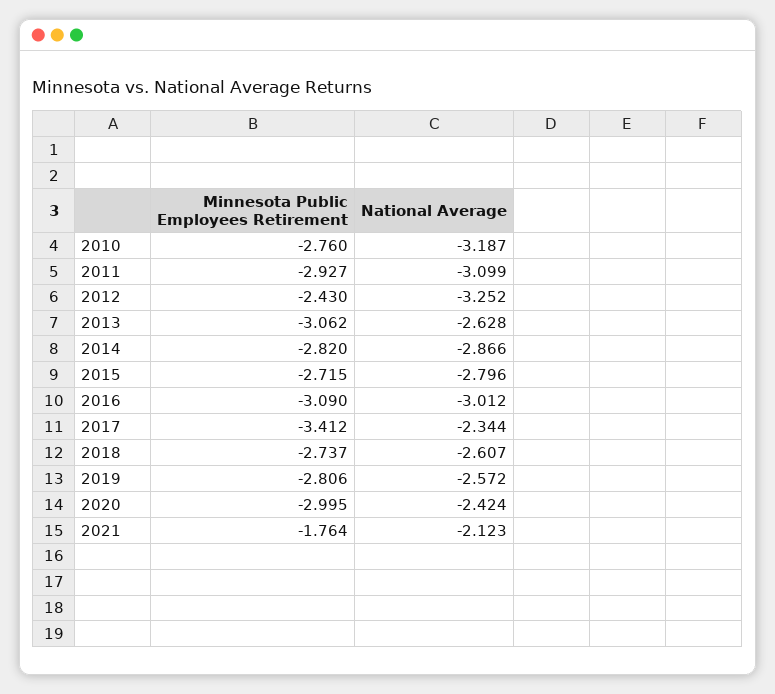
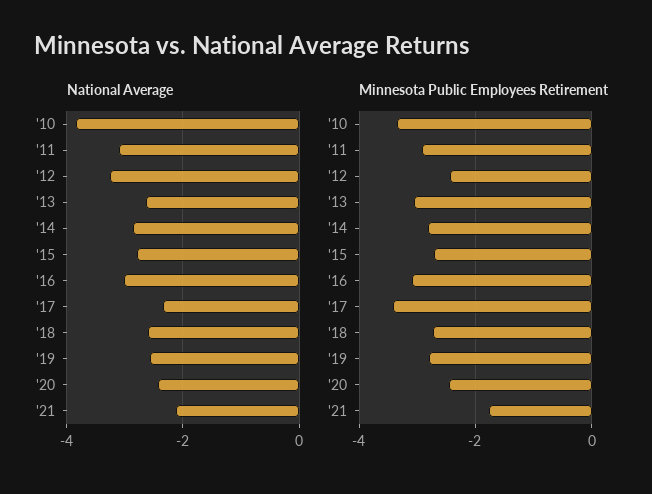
  {
    "Minnesota Public Employees Retirement": {
-     "2010": -2.76,
+     "2010": -3.4,
      "2011": -2.927,
      "2012": -2.43,
      "2013": -3.062,
      "2014": -2.82,
      "2015": -2.715,
      "2016": -3.09,
      "2017": -3.412,
      "2018": -2.737,
      "2019": -2.806,
-     "2020": -2.995,
+     "2020": -2.4,
      "2021": -1.764
    },
    "National Average": {
-     "2010": -3.187,
+     "2010": -3.8,
      "2011": -3.099,
      "2012": -3.252,
      "2013": -2.628,
      "2014": -2.866,
      "2015": -2.796,
      "2016": -3.012,
      "2017": -2.344,
      "2018": -2.607,
      "2019": -2.572,
      "2020": -2.424,
      "2021": -2.123
    }
  }

